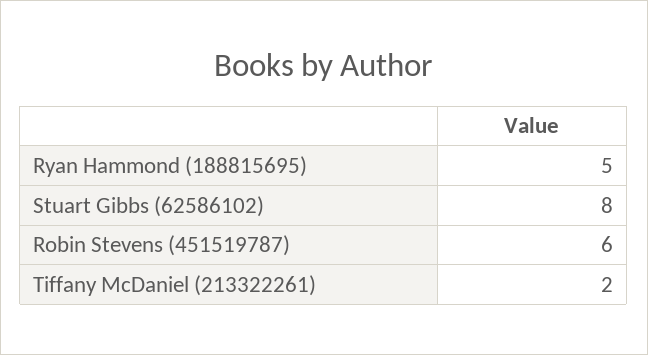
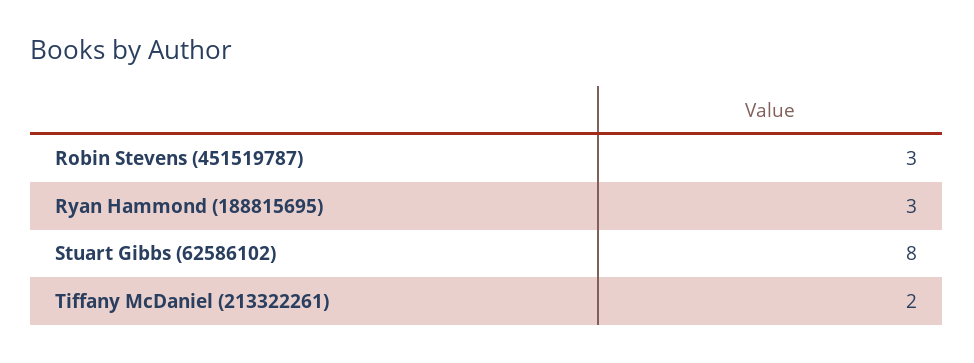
  {
-   "Ryan Hammond (188815695)": 5,
+   "Ryan Hammond (188815695)": 3,
    "Stuart Gibbs (62586102)": 8,
-   "Robin Stevens (451519787)": 6,
+   "Robin Stevens (451519787)": 3,
    "Tiffany McDaniel (213322261)": 2
  }

